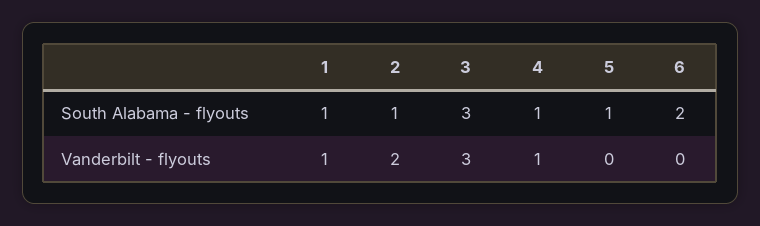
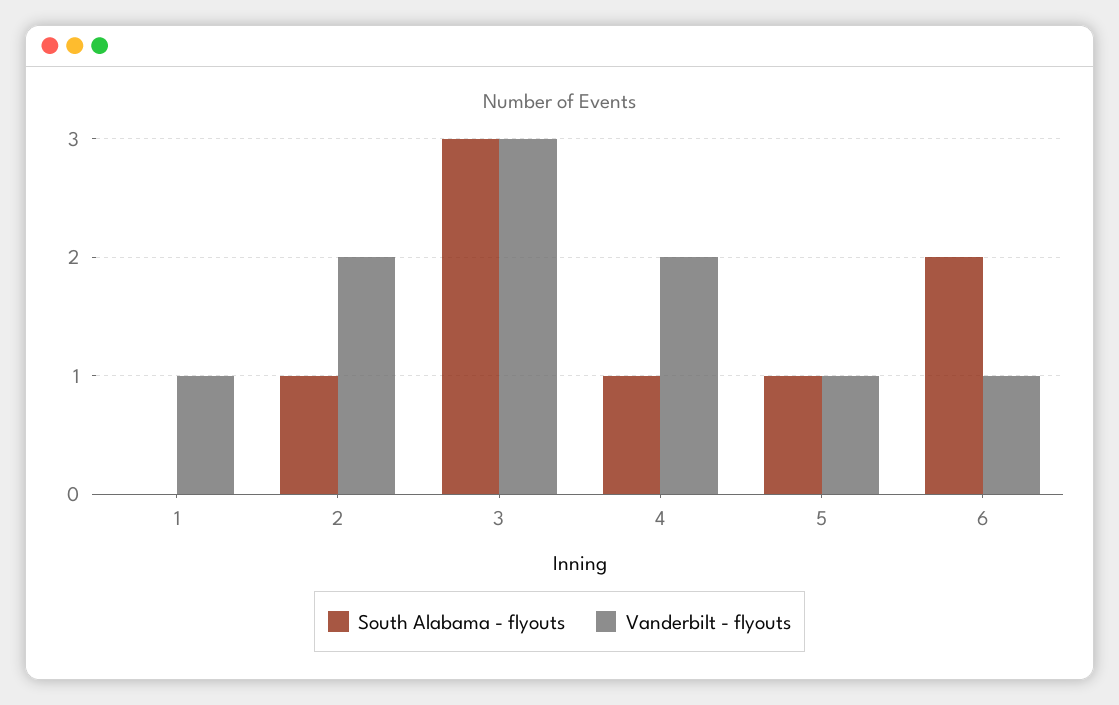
  {
    "South Alabama - flyouts": {
-     "1": 1,
+     "1": 0,
      "2": 1,
      "3": 3,
      "4": 1,
      "5": 1,
      "6": 2
    },
    "Vanderbilt - flyouts": {
      "1": 1,
      "2": 2,
      "3": 3,
-     "4": 1,
+     "4": 2,
-     "5": 0,
+     "5": 1,
-     "6": 0
+     "6": 1
    }
  }

